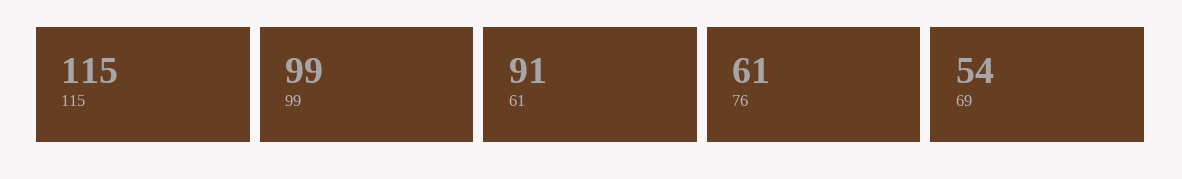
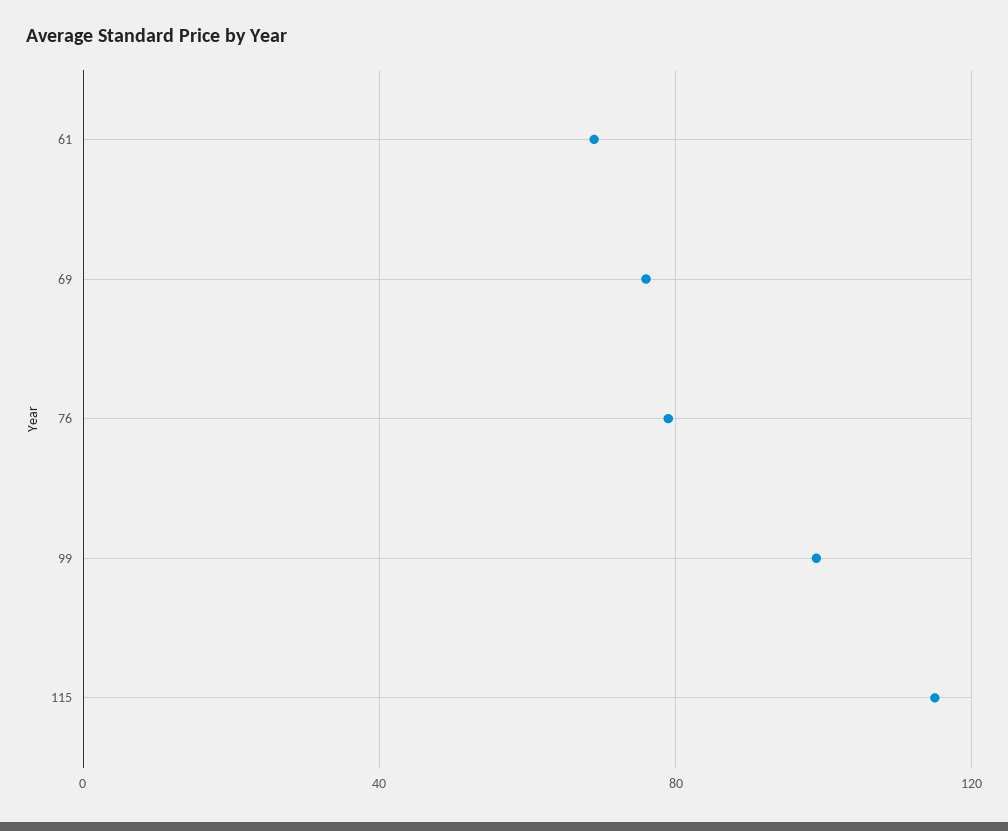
  {
    "115": 115,
    "99": 99,
-   "61": 91,
+   "61": 70,
-   "76": 61,
+   "76": 80,
-   "69": 54
+   "69": 75
  }

